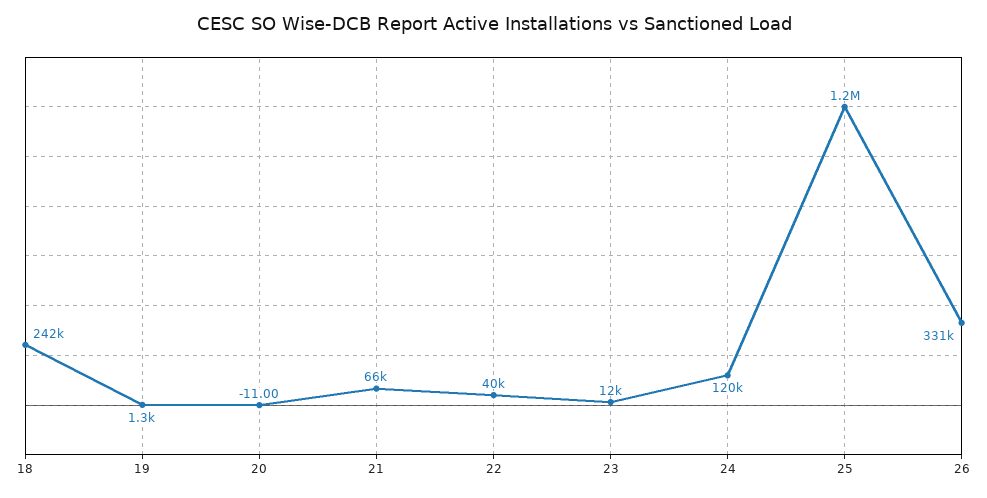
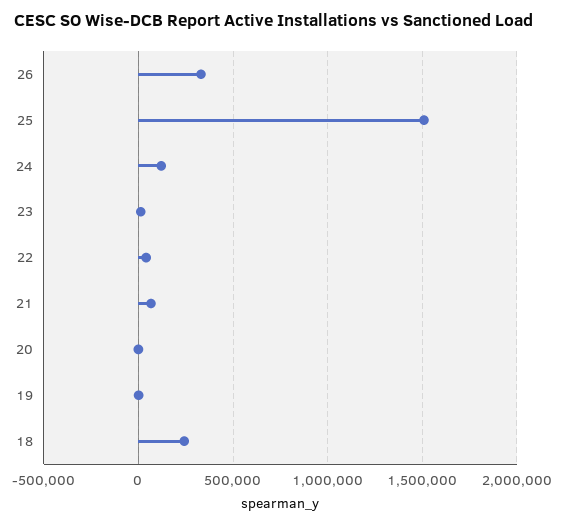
  {
    "18": 242000,
    "19": 1300,
    "20": -11,
    "21": 66000,
    "22": 40000,
    "23": 12000,
    "24": 120000,
-   "25": 1200000,
+   "25": 1500000,
    "26": 331000
  }

